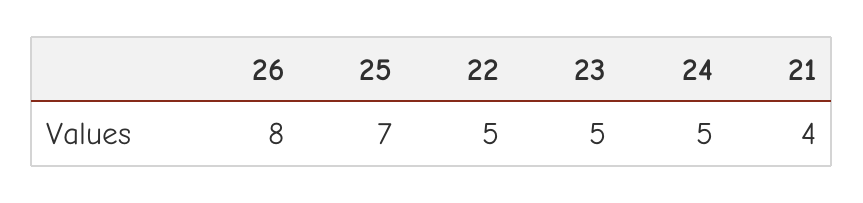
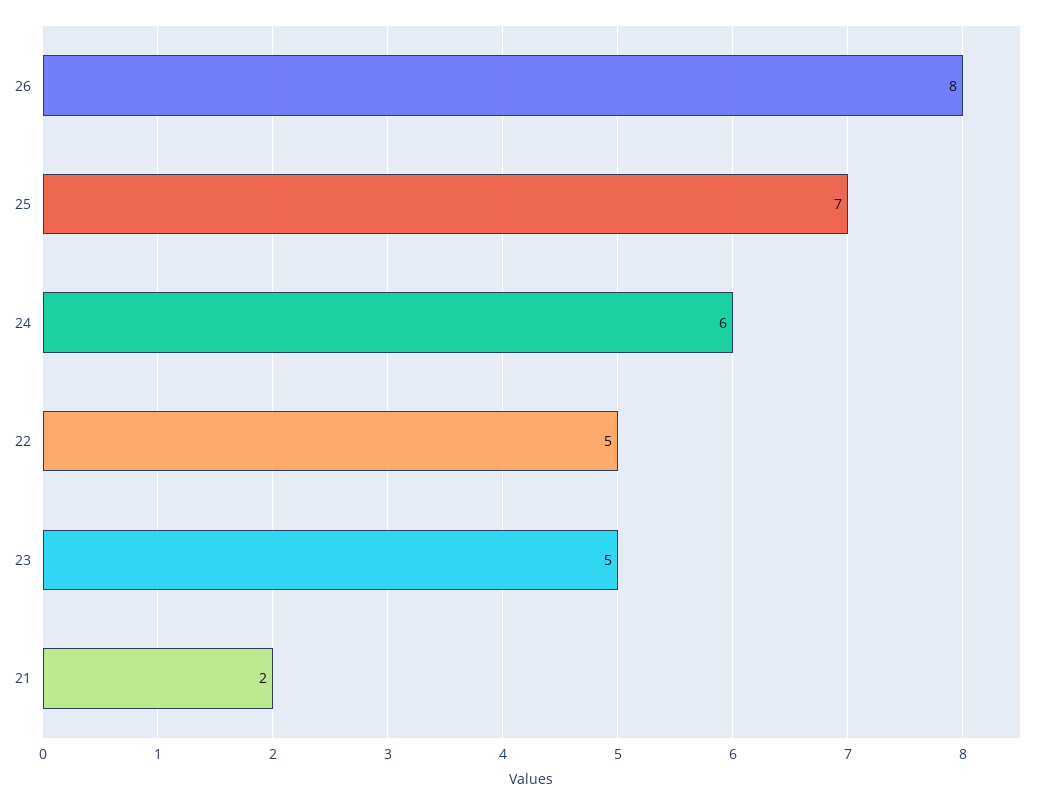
  {
    "26": 8,
    "25": 7,
    "22": 5,
    "23": 5,
-   "24": 5,
+   "24": 6,
-   "21": 4
+   "21": 2
  }

